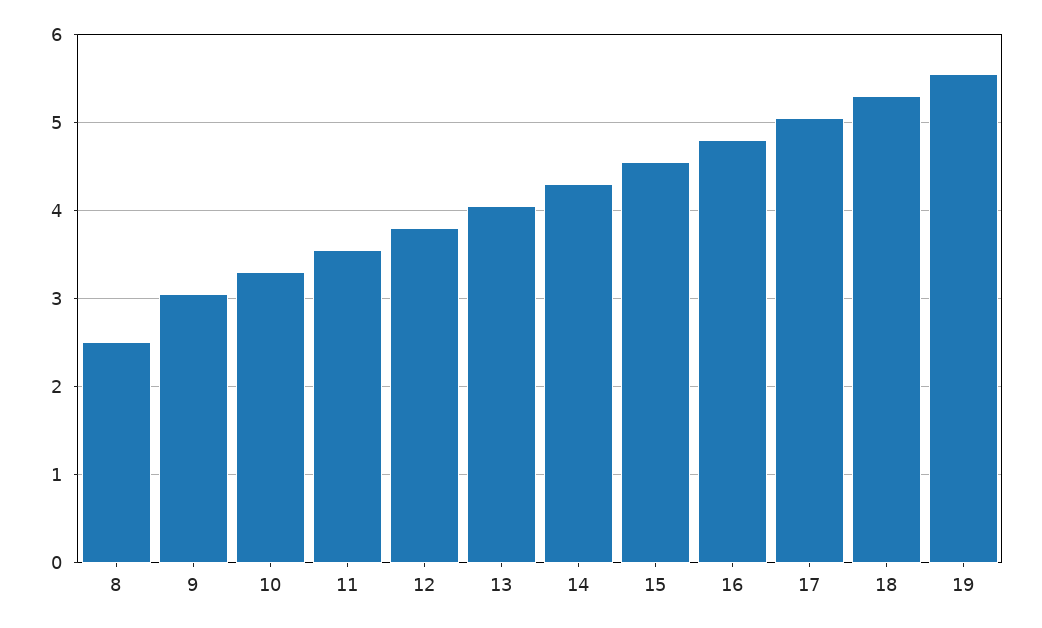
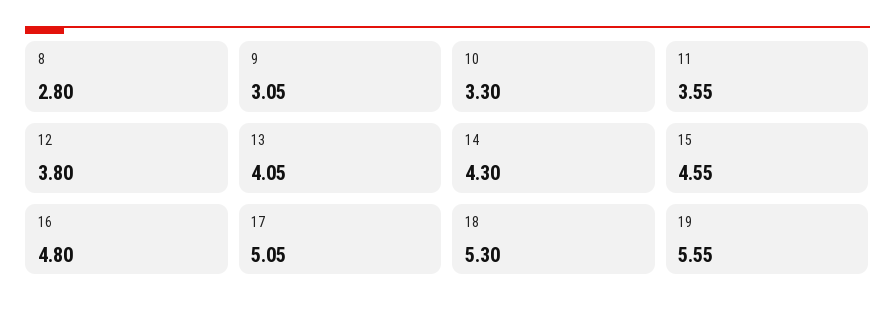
  {
-   "8": 2.5,
+   "8": 2.8,
    "9": 3.05,
    "10": 3.3,
    "11": 3.55,
    "12": 3.8,
    "13": 4.05,
    "14": 4.3,
    "15": 4.55,
    "16": 4.8,
    "17": 5.05,
    "18": 5.3,
    "19": 5.55
  }

